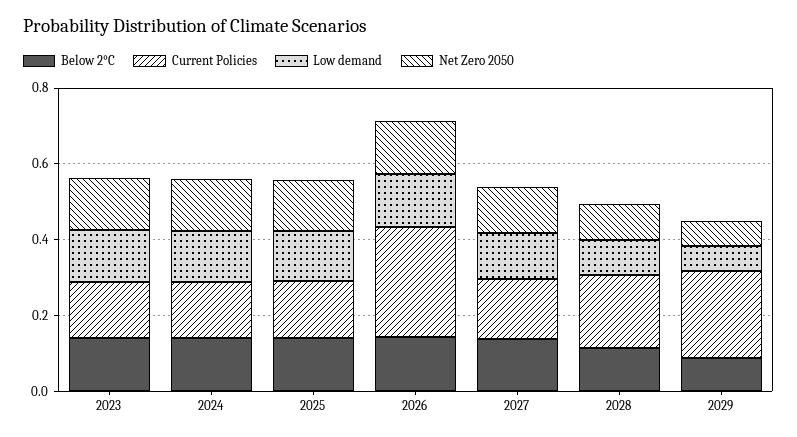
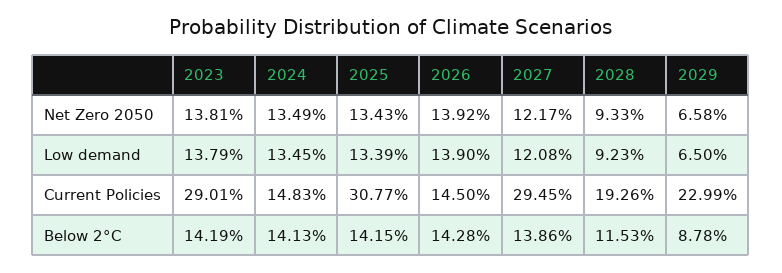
  {
    "Below 2°C": {
      "2023": 0.1419,
      "2024": 0.1413,
      "2025": 0.1415,
      "2026": 0.1428,
      "2027": 0.1386,
      "2028": 0.1153,
      "2029": 0.0878
    },
    "Current Policies": {
-     "2023": 0.15,
+     "2023": 0.2901,
      "2024": 0.1483,
-     "2025": 0.15,
+     "2025": 0.3077,
-     "2026": 0.3,
+     "2026": 0.145,
-     "2027": 0.15,
+     "2027": 0.2945,
      "2028": 0.1926,
      "2029": 0.2299
    },
    "Low demand": {
      "2023": 0.1379,
      "2024": 0.1345,
      "2025": 0.1339,
      "2026": 0.139,
      "2027": 0.1208,
      "2028": 0.0923,
      "2029": 0.065
    },
    "Net Zero 2050": {
      "2023": 0.1381,
      "2024": 0.1349,
      "2025": 0.1343,
      "2026": 0.1392,
      "2027": 0.1217,
      "2028": 0.0933,
      "2029": 0.0658
    }
  }

